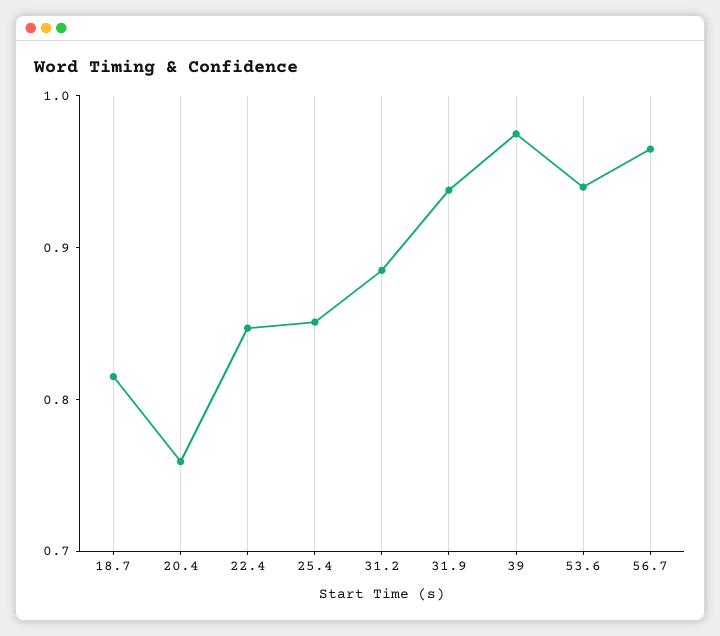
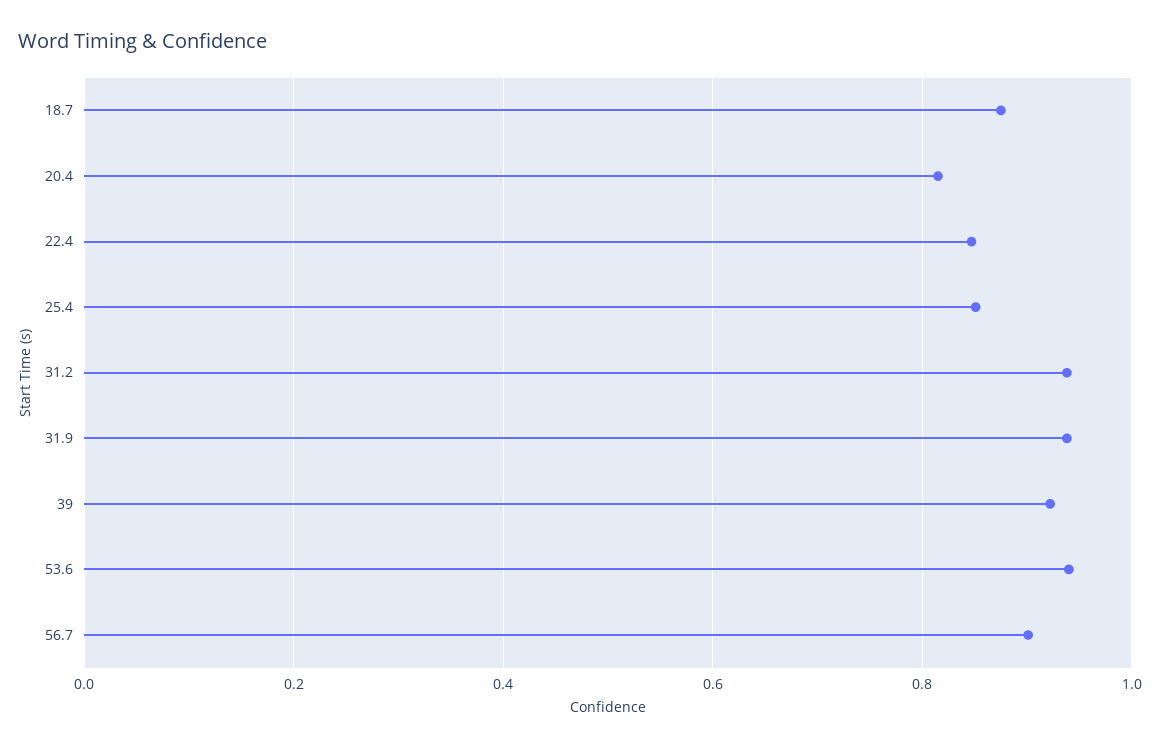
  {
-   "18.7": 0.82,
+   "18.7": 0.88,
-   "20.4": 0.76,
+   "20.4": 0.82,
    "22.4": 0.84,
    "25.4": 0.86,
-   "31.2": 0.88,
+   "31.2": 0.94,
    "31.9": 0.94,
-   "39": 0.98,
+   "39": 0.92,
    "53.6": 0.94,
-   "56.7": 0.96
+   "56.7": 0.9
  }

